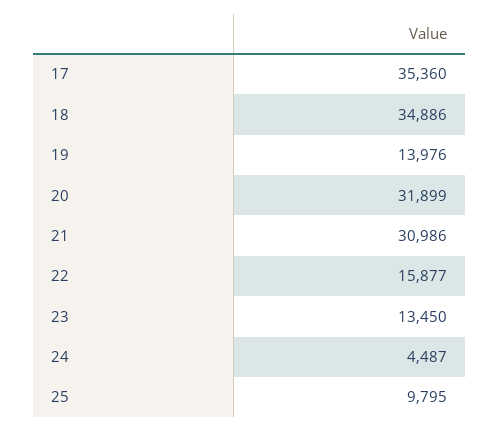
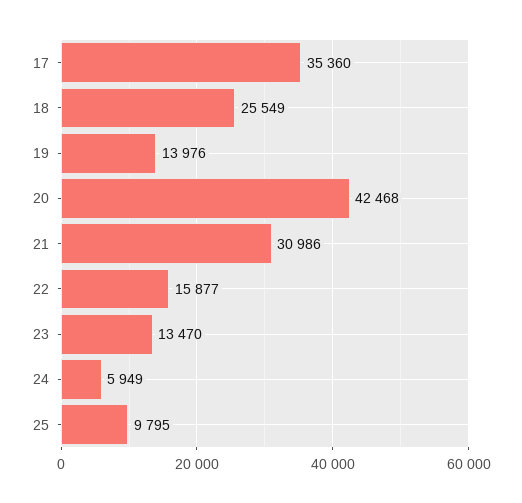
  {
    "17": 35360,
-   "18": 34886,
+   "18": 25549,
    "19": 13976,
-   "20": 31899,
+   "20": 42468,
    "21": 30986,
    "22": 15877,
-   "23": 13450,
+   "23": 13470,
-   "24": 4487,
+   "24": 5949,
    "25": 9795
  }

